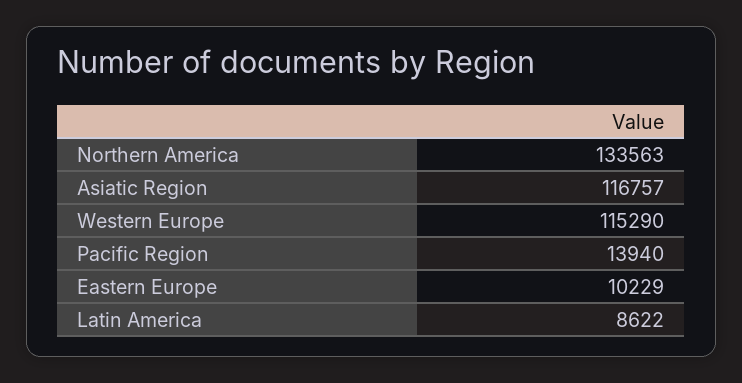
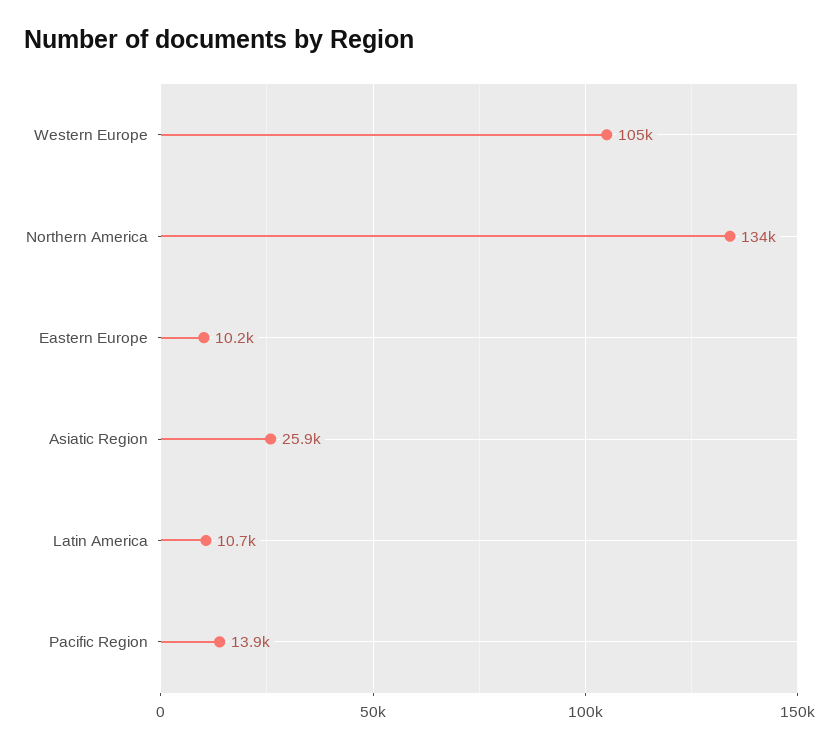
  {
    "Northern America": 133563,
-   "Asiatic Region": 116757,
+   "Asiatic Region": 25900,
-   "Western Europe": 115290,
+   "Western Europe": 105000,
    "Pacific Region": 13940,
    "Eastern Europe": 10229,
-   "Latin America": 8622
+   "Latin America": 10700
  }

